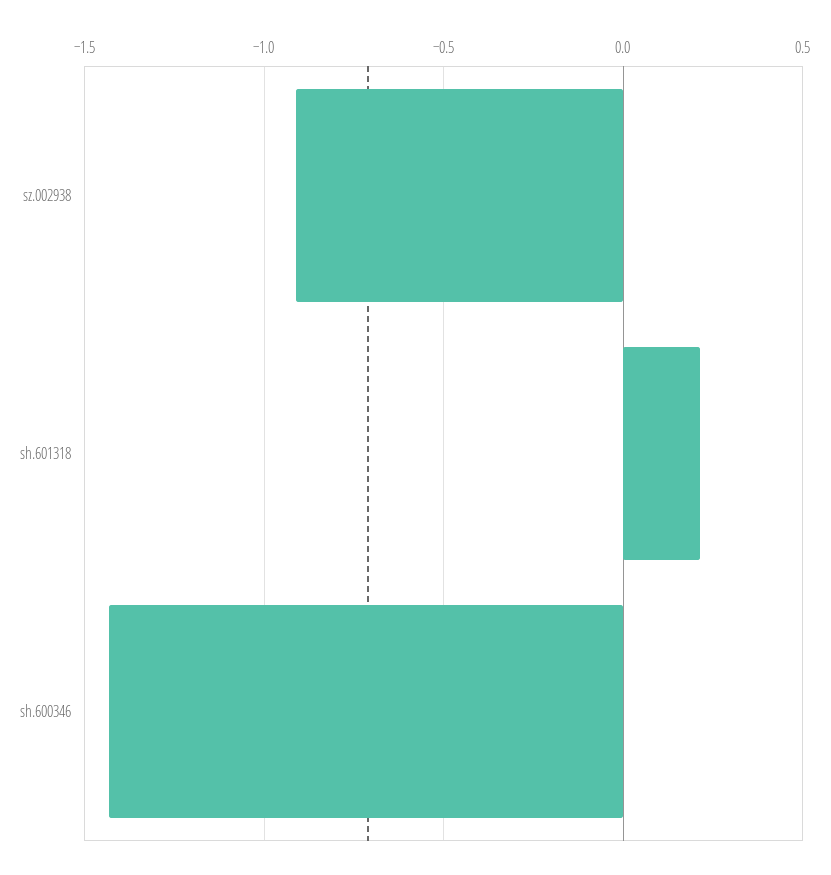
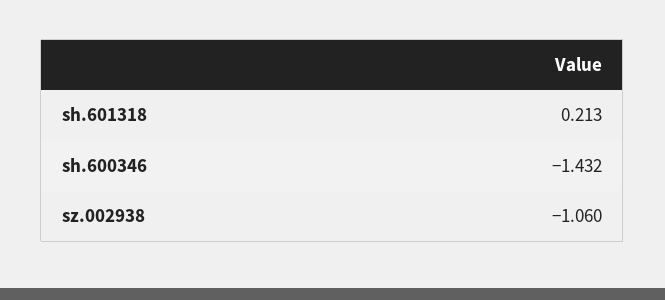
  {
-   "sz.002938": -0.9,
+   "sz.002938": -1.06,
    "sh.601318": 0.213,
    "sh.600346": -1.432
  }

